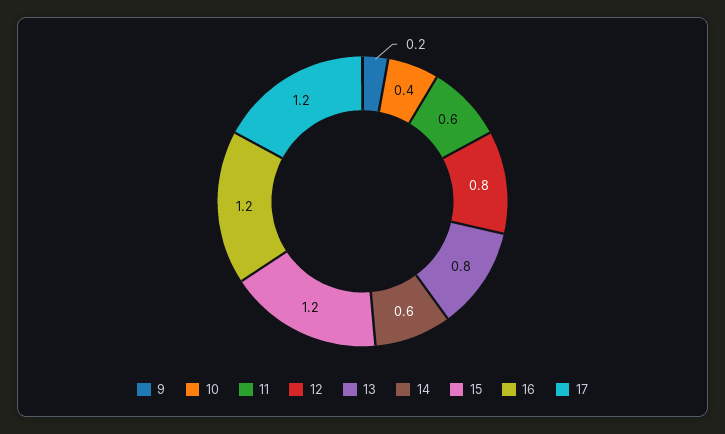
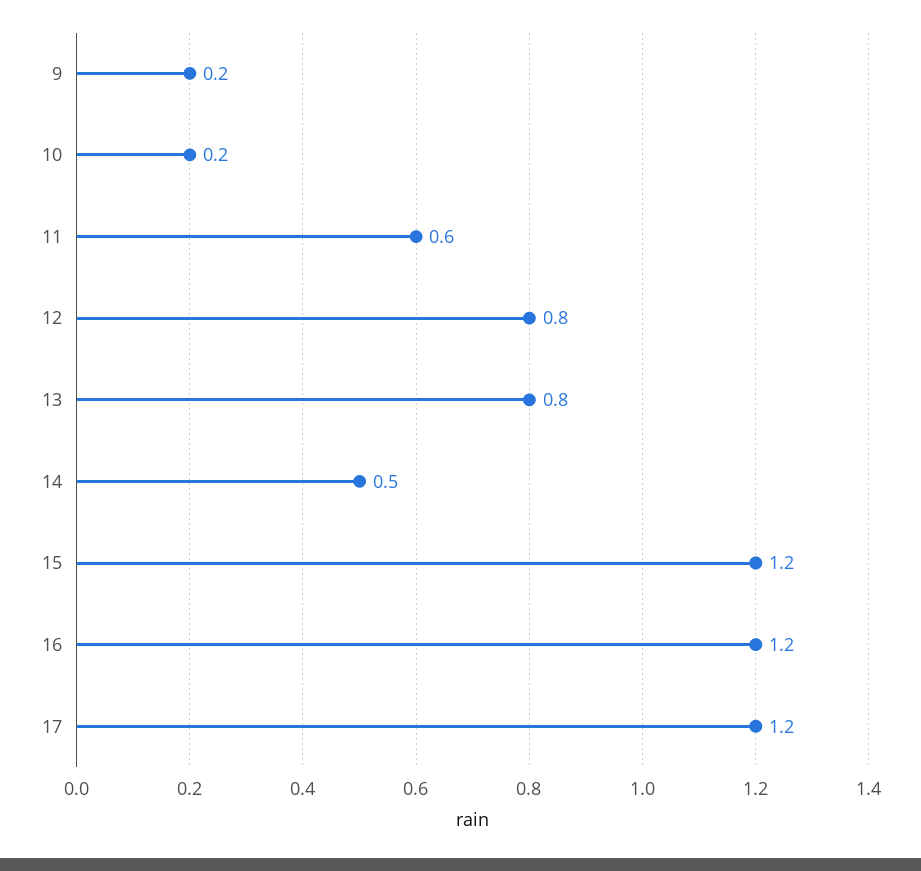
  {
    "9": 0.2,
-   "10": 0.4,
+   "10": 0.2,
    "11": 0.6,
    "12": 0.8,
    "13": 0.8,
-   "14": 0.6,
+   "14": 0.5,
    "15": 1.2,
    "16": 1.2,
    "17": 1.2
  }

